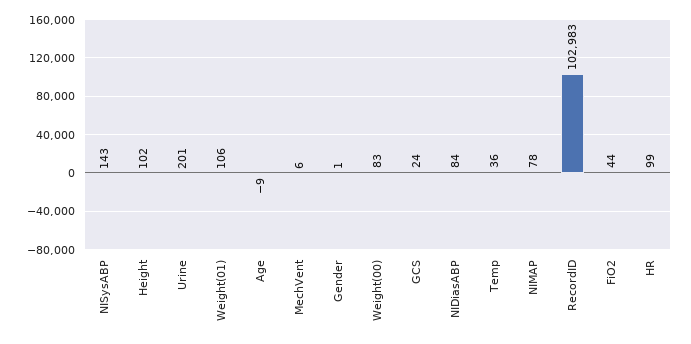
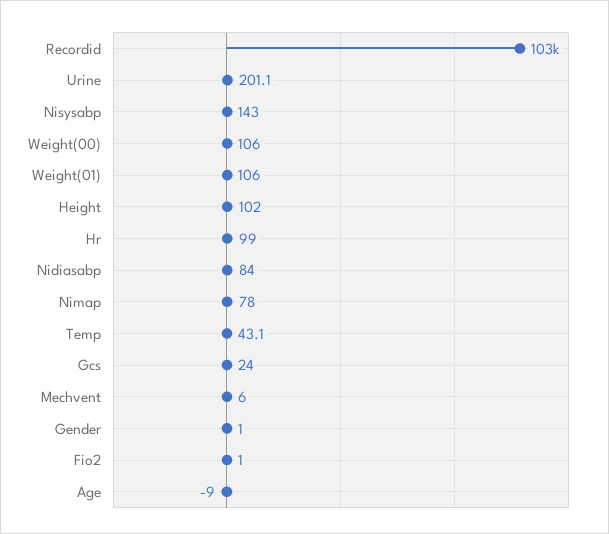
  {
    "NISysABP": 143,
    "Height": 102,
    "Urine": 201.1,
    "Weight(01)": 106,
    "Age": -9,
    "MechVent": 6,
    "Gender": 1,
-   "Weight(00)": 83,
+   "Weight(00)": 106,
    "GCS": 24,
    "NIDiasABP": 84,
-   "Temp": 36,
+   "Temp": 43.1,
    "NIMAP": 78,
    "RecordID": 102983,
-   "FiO2": 44,
+   "FiO2": 1,
    "HR": 99
  }

